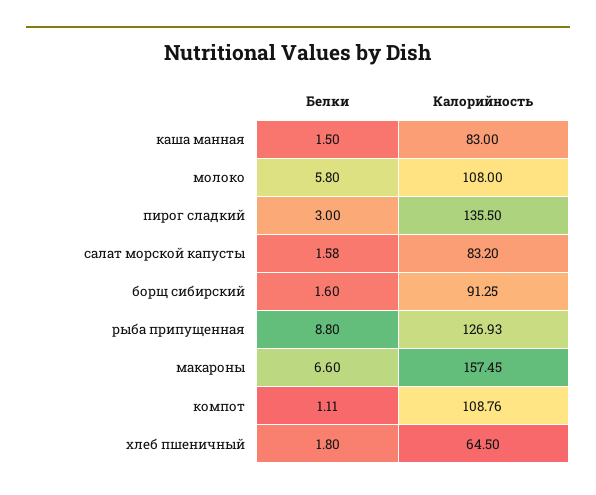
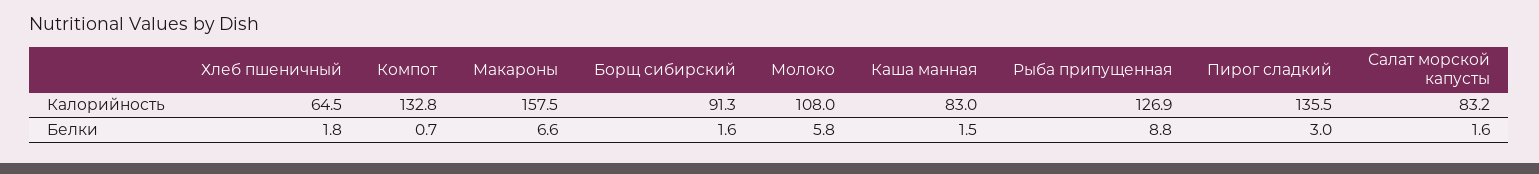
  {
    "Белки": {
      "каша манная": 1.5,
      "молоко": 5.8,
      "пирог сладкий": 3,
      "салат морской капусты": 1.58,
      "борщ сибирский": 1.6,
      "рыба припущенная": 8.8,
      "макароны": 6.6,
-     "компот": 1.11,
+     "компот": 0.7,
      "хлеб пшеничный": 1.8
    },
    "Калорийность": {
      "каша манная": 83,
      "молоко": 108,
      "пирог сладкий": 135.5,
      "салат морской капусты": 83.2,
      "борщ сибирский": 91.25,
      "рыба припущенная": 126.93,
      "макароны": 157.45,
-     "компот": 108.76,
+     "компот": 132.8,
      "хлеб пшеничный": 64.5
    }
  }

